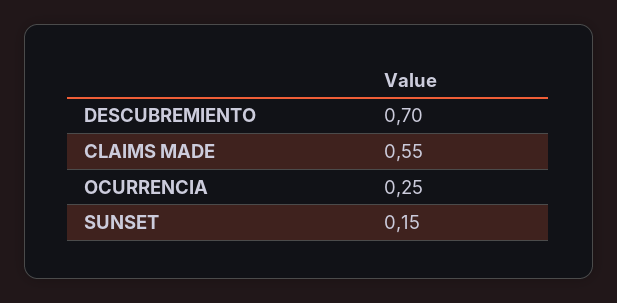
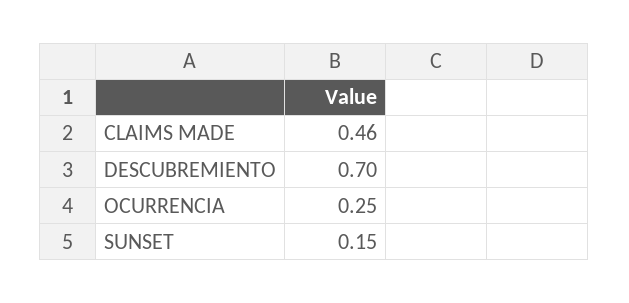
  {
    "DESCUBREMIENTO": 0.7,
-   "CLAIMS MADE": 0.55,
+   "CLAIMS MADE": 0.46,
    "OCURRENCIA": 0.25,
    "SUNSET": 0.15
  }

